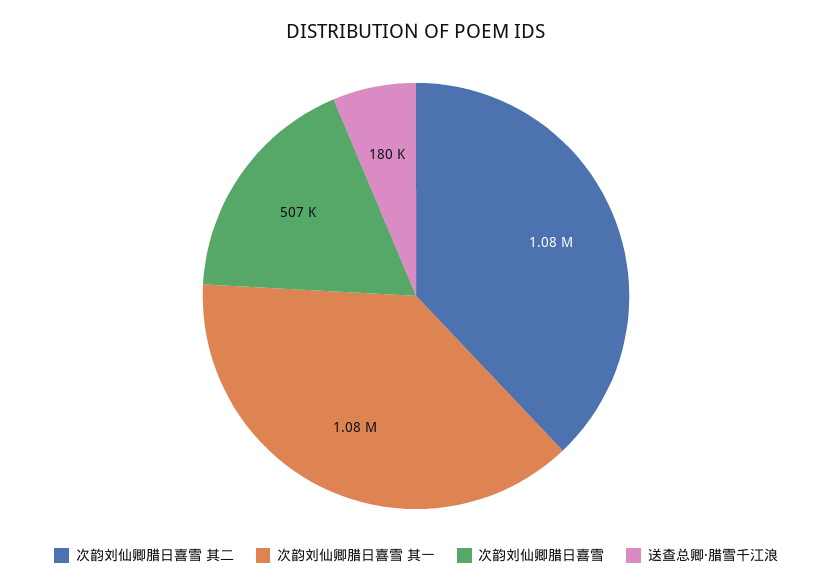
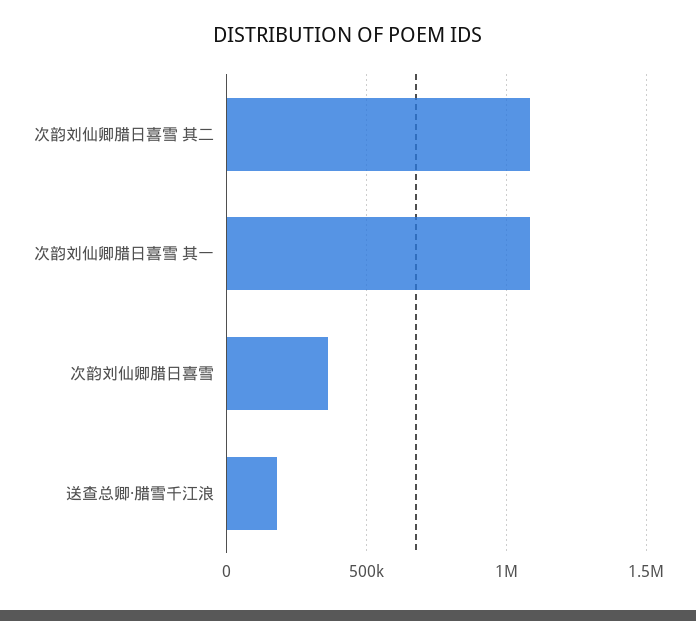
  {
    "次韵刘仙卿腊日喜雪 其二": 1080000,
    "次韵刘仙卿腊日喜雪 其一": 1080000,
-   "次韵刘仙卿腊日喜雪": 507000,
+   "次韵刘仙卿腊日喜雪": 350000,
    "送查总卿·腊雪千江浪": 180000
  }

